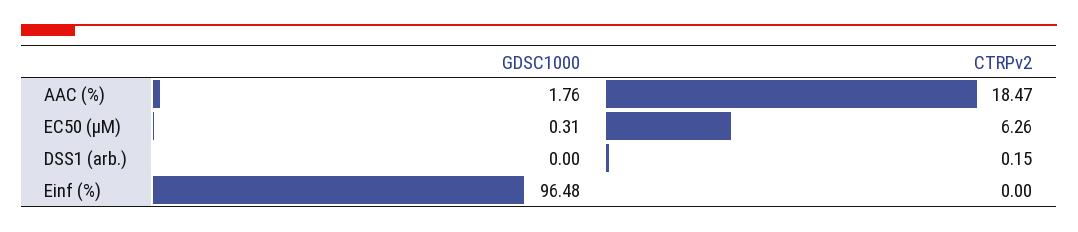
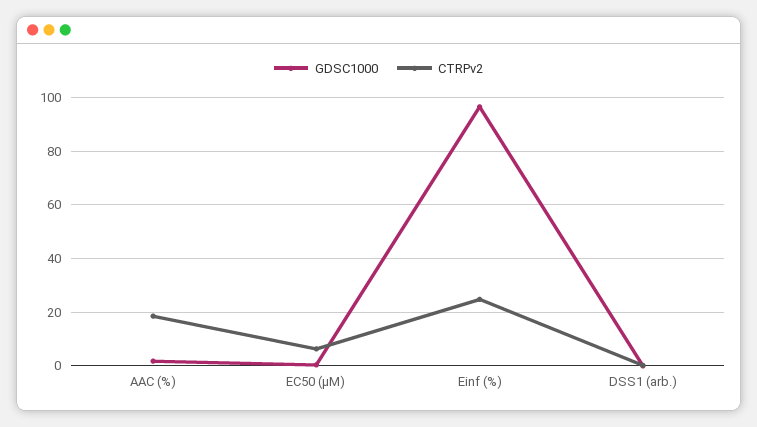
  {
    "GDSC1000": {
      "AAC (%)": 1.76,
      "EC50 (µM)": 0.31,
      "DSS1 (arb.)": 0,
      "Einf (%)": 96.48
    },
    "CTRPv2": {
      "AAC (%)": 18.47,
      "EC50 (µM)": 6.26,
      "DSS1 (arb.)": 0.15,
-     "Einf (%)": 0
+     "Einf (%)": 25
    }
  }

